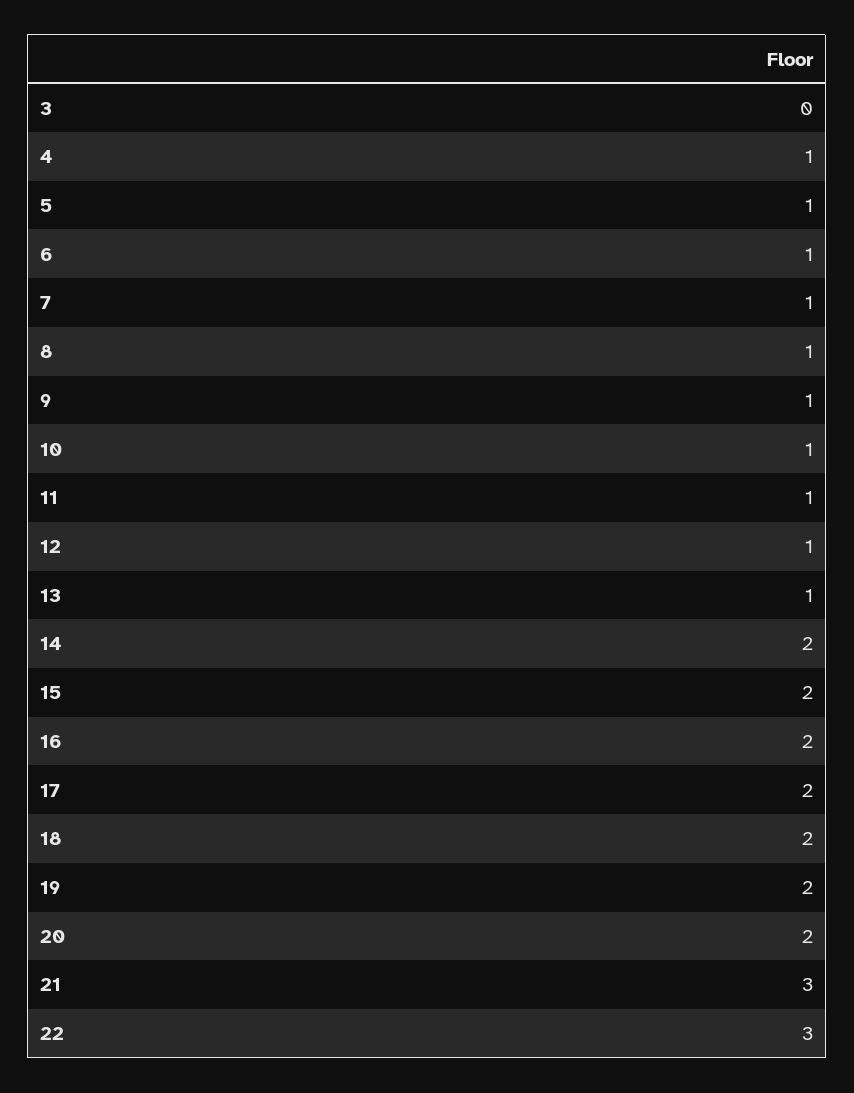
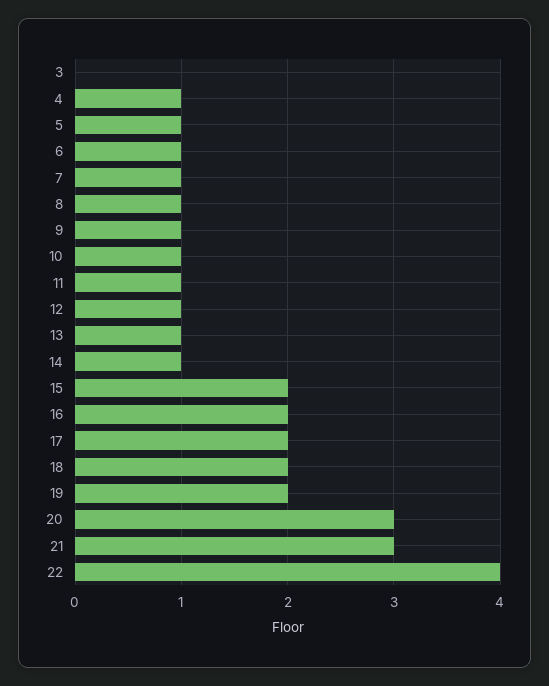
  {
    "3": 0,
    "4": 1,
    "5": 1,
    "6": 1,
    "7": 1,
    "8": 1,
    "9": 1,
    "10": 1,
    "11": 1,
    "12": 1,
    "13": 1,
-   "14": 2,
+   "14": 1,
    "15": 2,
    "16": 2,
    "17": 2,
    "18": 2,
    "19": 2,
-   "20": 2,
+   "20": 3,
    "21": 3,
-   "22": 3
+   "22": 4
  }

